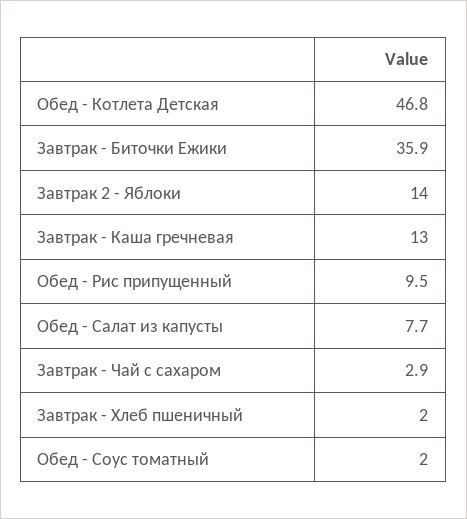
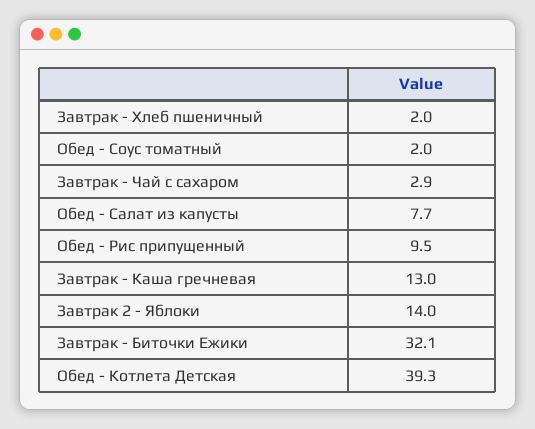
  {
-   "Обед - Котлета Детская": 46.8,
+   "Обед - Котлета Детская": 39.3,
-   "Завтрак - Биточки Ежики": 35.9,
+   "Завтрак - Биточки Ежики": 32.1,
    "Завтрак 2 - Яблоки": 14,
    "Завтрак - Каша гречневая": 13,
    "Обед - Рис припущенный": 9.5,
    "Обед - Салат из капусты": 7.7,
    "Завтрак - Чай с сахаром": 2.9,
    "Завтрак - Хлеб пшеничный": 2,
    "Обед - Соус томатный": 2
  }

